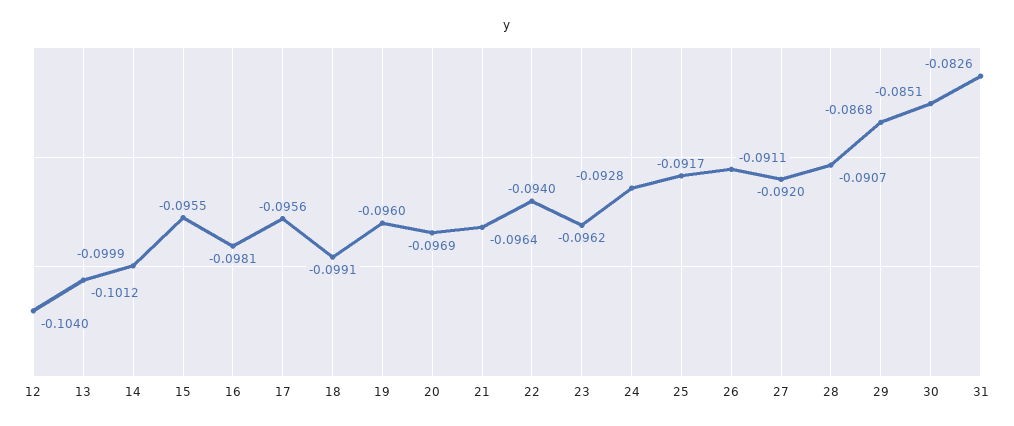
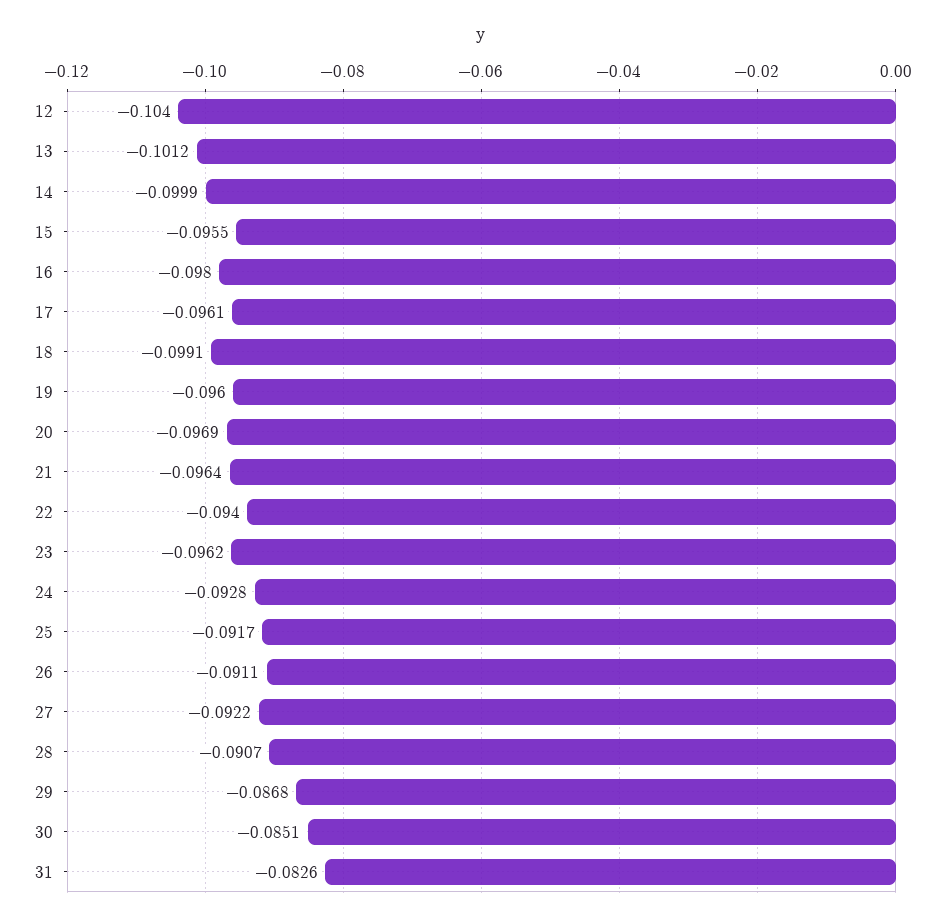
  {
    "12": -0.104,
    "13": -0.1012,
    "14": -0.0999,
    "15": -0.0955,
-   "16": -0.0981,
+   "16": -0.098,
-   "17": -0.0956,
+   "17": -0.0961,
    "18": -0.0991,
    "19": -0.096,
    "20": -0.0969,
    "21": -0.0964,
    "22": -0.094,
    "23": -0.0962,
    "24": -0.0928,
    "25": -0.0917,
    "26": -0.0911,
-   "27": -0.092,
+   "27": -0.0922,
    "28": -0.0907,
    "29": -0.0868,
    "30": -0.0851,
    "31": -0.0826
  }

